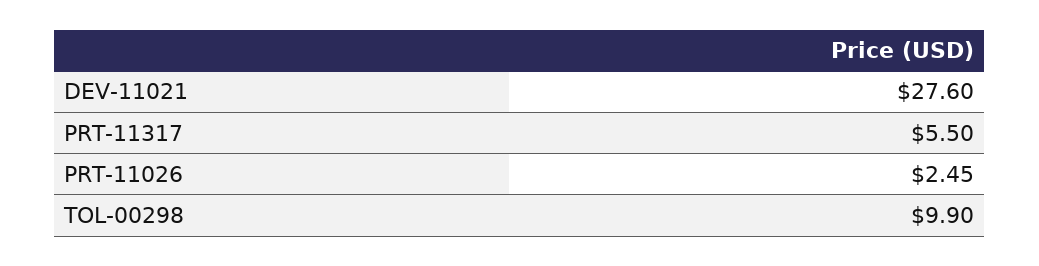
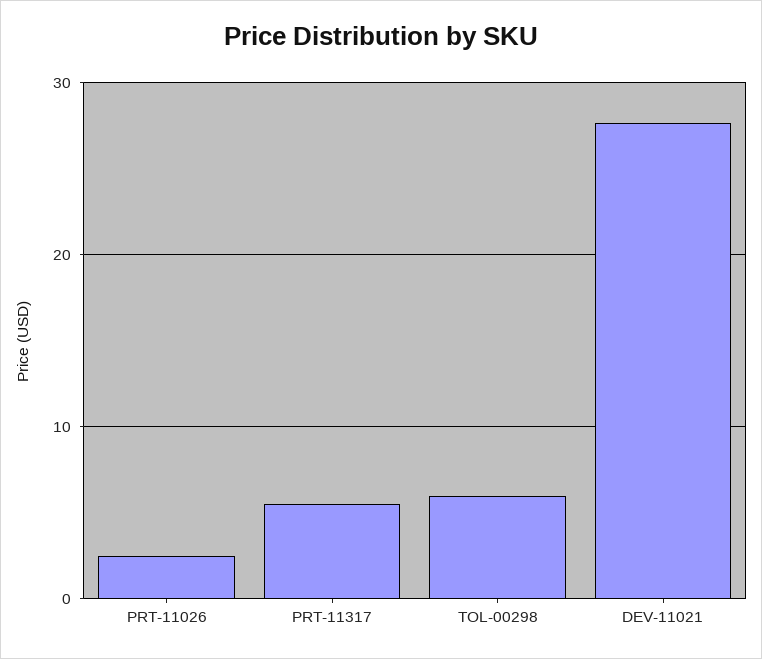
  {
    "DEV-11021": 27.6,
    "PRT-11317": 5.5,
    "PRT-11026": 2.45,
-   "TOL-00298": 9.9
+   "TOL-00298": 6
  }

